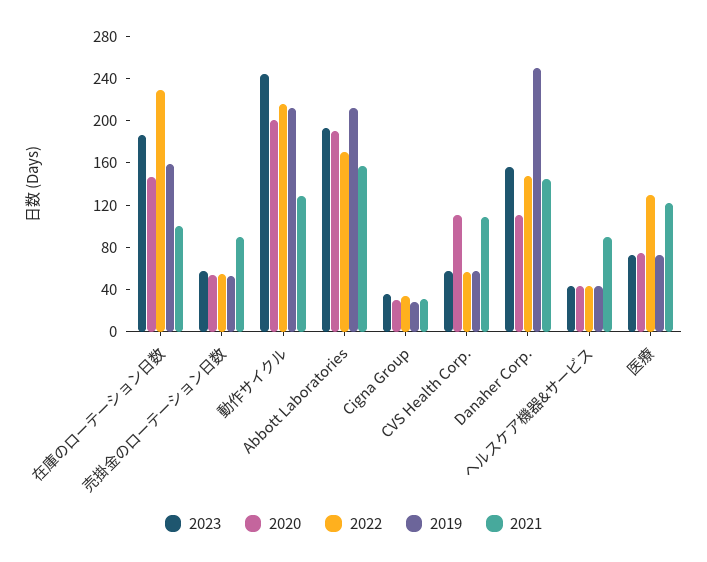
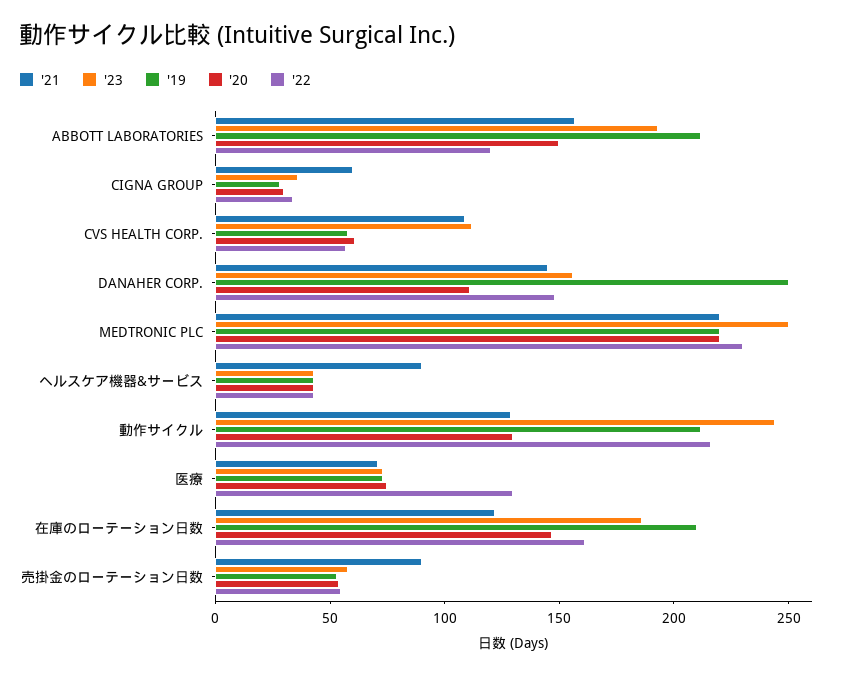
  {
    "2023": {
      "在庫のローテーション日数": 190,
      "売掛金のローテーション日数": 60,
      "動作サイクル": 240,
      "Abbott Laboratories": 190,
      "Cigna Group": 40,
-     "CVS Health Corp.": 60,
+     "CVS Health Corp.": 110,
      "Danaher Corp.": 160,
      "ヘルスケア機器&サービス": 40,
-     "医療": 70
+     "医療": 70,
+     "MEDTRONIC PLC": 250
    },
    "2020": {
      "在庫のローテーション日数": 150,
      "売掛金のローテーション日数": 50,
-     "動作サイクル": 200,
+     "動作サイクル": 130,
-     "Abbott Laboratories": 190,
+     "Abbott Laboratories": 150,
      "Cigna Group": 30,
-     "CVS Health Corp.": 110,
+     "CVS Health Corp.": 60,
      "Danaher Corp.": 110,
      "ヘルスケア機器&サービス": 40,
-     "医療": 80
+     "医療": 80,
+     "MEDTRONIC PLC": 220
    },
    "2022": {
-     "在庫のローテーション日数": 230,
+     "在庫のローテーション日数": 160,
      "売掛金のローテーション日数": 60,
      "動作サイクル": 220,
-     "Abbott Laboratories": 170,
+     "Abbott Laboratories": 120,
      "Cigna Group": 30,
      "CVS Health Corp.": 60,
      "Danaher Corp.": 150,
      "ヘルスケア機器&サービス": 40,
-     "医療": 130
+     "医療": 130,
+     "MEDTRONIC PLC": 230
    },
    "2019": {
-     "在庫のローテーション日数": 160,
+     "在庫のローテーション日数": 210,
      "売掛金のローテーション日数": 50,
      "動作サイクル": 210,
      "Abbott Laboratories": 210,
      "Cigna Group": 30,
      "CVS Health Corp.": 60,
      "Danaher Corp.": 250,
      "ヘルスケア機器&サービス": 40,
-     "医療": 70
+     "医療": 70,
+     "MEDTRONIC PLC": 220
    },
    "2021": {
-     "在庫のローテーション日数": 100,
+     "在庫のローテーション日数": 120,
      "売掛金のローテーション日数": 90,
      "動作サイクル": 130,
      "Abbott Laboratories": 160,
-     "Cigna Group": 30,
+     "Cigna Group": 60,
      "CVS Health Corp.": 110,
      "Danaher Corp.": 150,
      "ヘルスケア機器&サービス": 90,
-     "医療": 120
+     "医療": 70,
+     "MEDTRONIC PLC": 220
    }
  }

